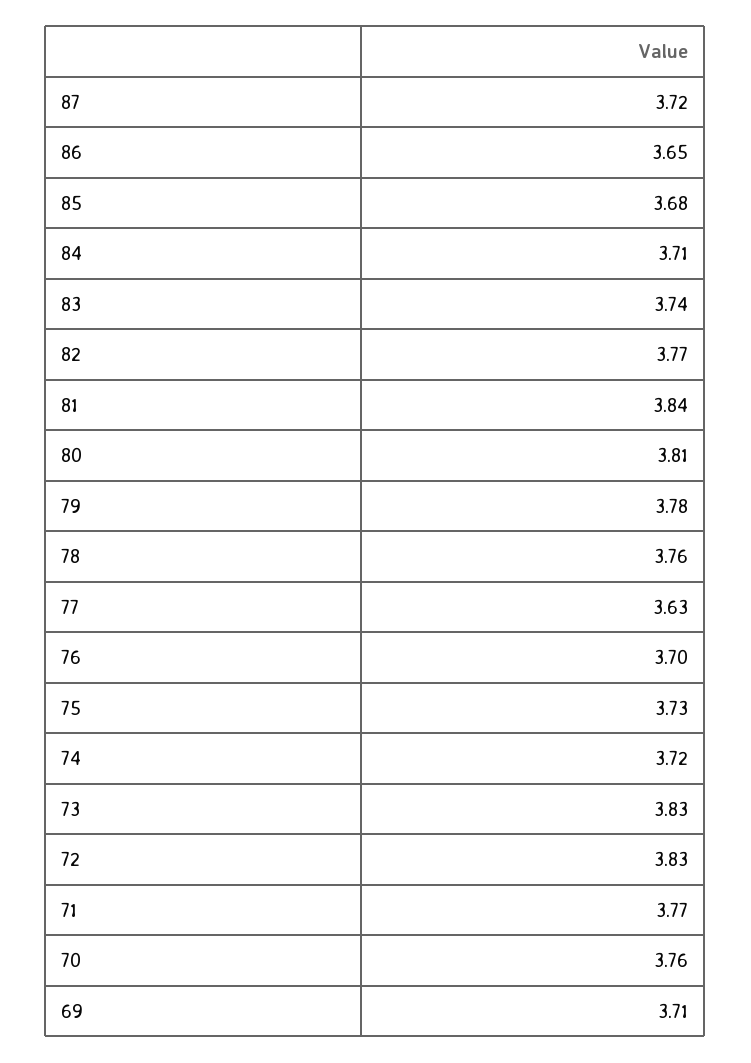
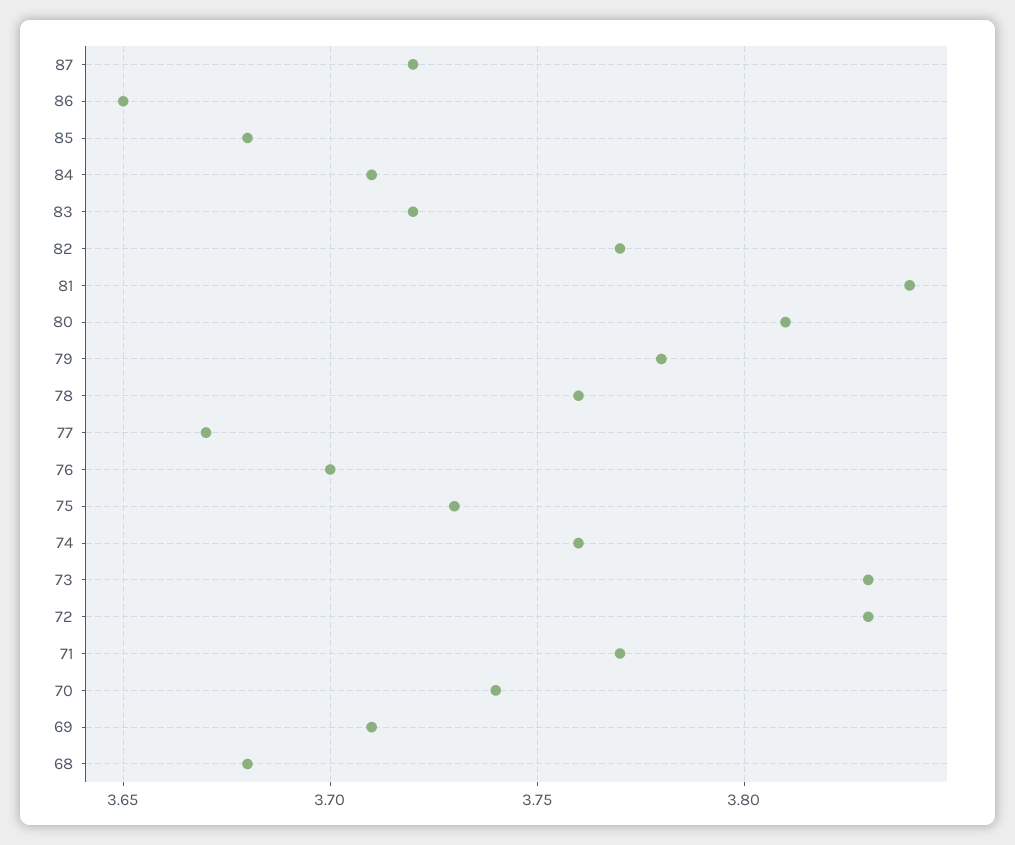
  {
    "87": 3.72,
    "86": 3.65,
    "85": 3.68,
    "84": 3.71,
-   "83": 3.74,
+   "83": 3.72,
    "82": 3.77,
    "81": 3.84,
    "80": 3.81,
    "79": 3.78,
    "78": 3.76,
-   "77": 3.63,
+   "77": 3.67,
    "76": 3.7,
    "75": 3.73,
-   "74": 3.72,
+   "74": 3.76,
    "73": 3.83,
    "72": 3.83,
    "71": 3.77,
-   "70": 3.76,
+   "70": 3.74,
-   "69": 3.71
+   "69": 3.71,
+   "68": 3.68
  }

